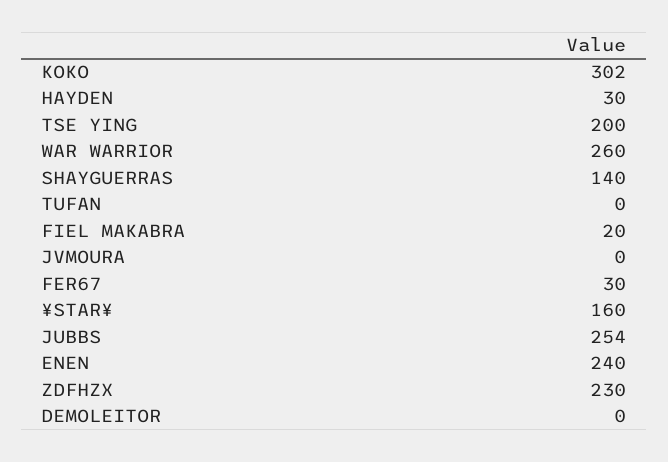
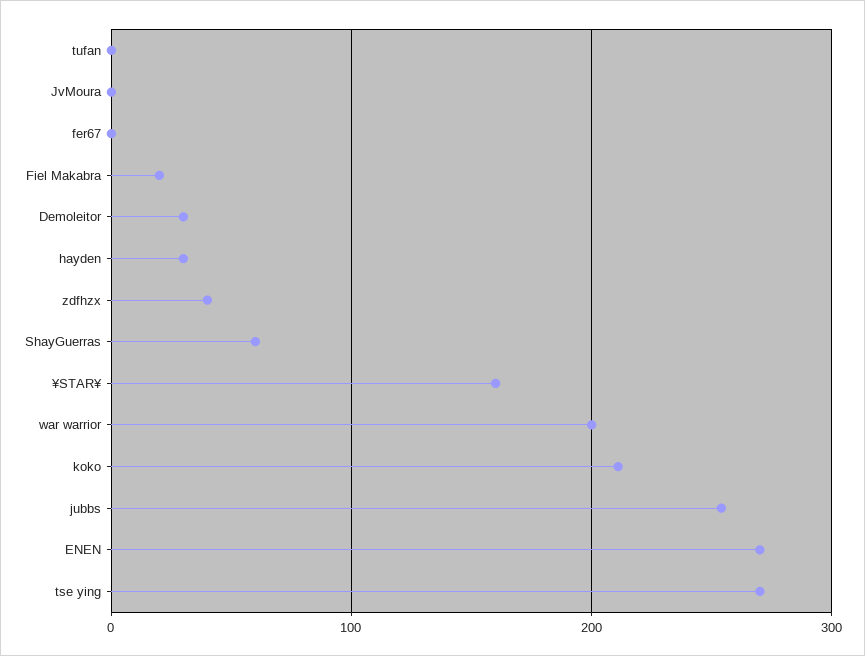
  {
-   "KOKO": 302,
+   "KOKO": 210,
    "HAYDEN": 30,
-   "TSE YING": 200,
+   "TSE YING": 270,
-   "WAR WARRIOR": 260,
+   "WAR WARRIOR": 200,
-   "SHAYGUERRAS": 140,
+   "SHAYGUERRAS": 60,
    "TUFAN": 0,
    "FIEL MAKABRA": 20,
    "JVMOURA": 0,
-   "FER67": 30,
+   "FER67": 0,
    "¥STAR¥": 160,
    "JUBBS": 254,
-   "ENEN": 240,
+   "ENEN": 270,
-   "ZDFHZX": 230,
+   "ZDFHZX": 40,
-   "DEMOLEITOR": 0
+   "DEMOLEITOR": 30
  }

